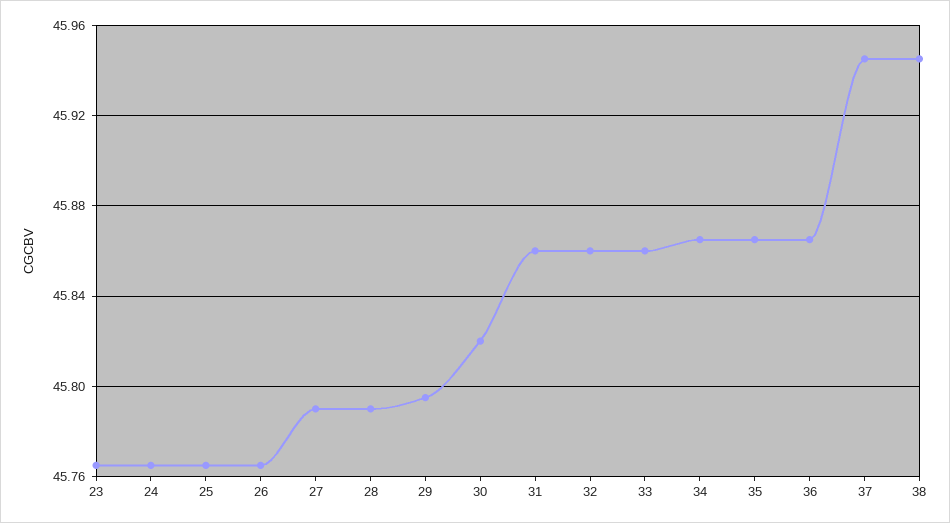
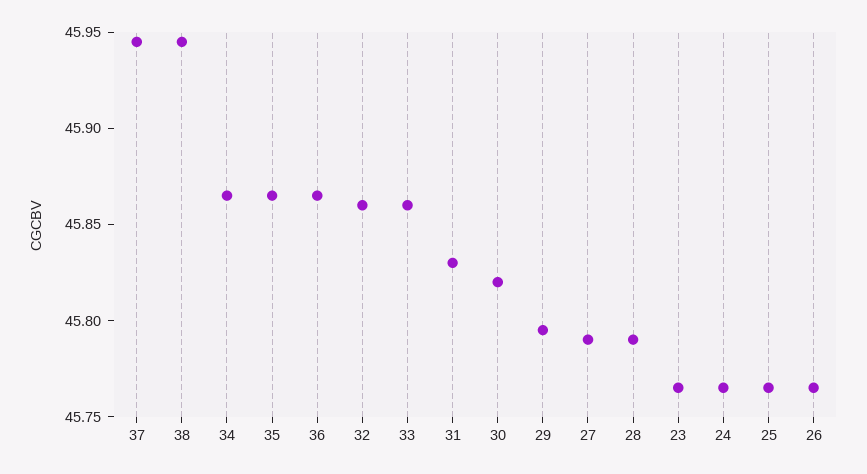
  {
    "23": 45.765,
    "24": 45.765,
    "25": 45.765,
    "26": 45.765,
    "27": 45.79,
    "28": 45.79,
    "29": 45.795,
    "30": 45.82,
-   "31": 45.86,
+   "31": 45.83,
    "32": 45.86,
    "33": 45.86,
    "34": 45.865,
    "35": 45.865,
    "36": 45.865,
    "37": 45.945,
    "38": 45.945
  }

